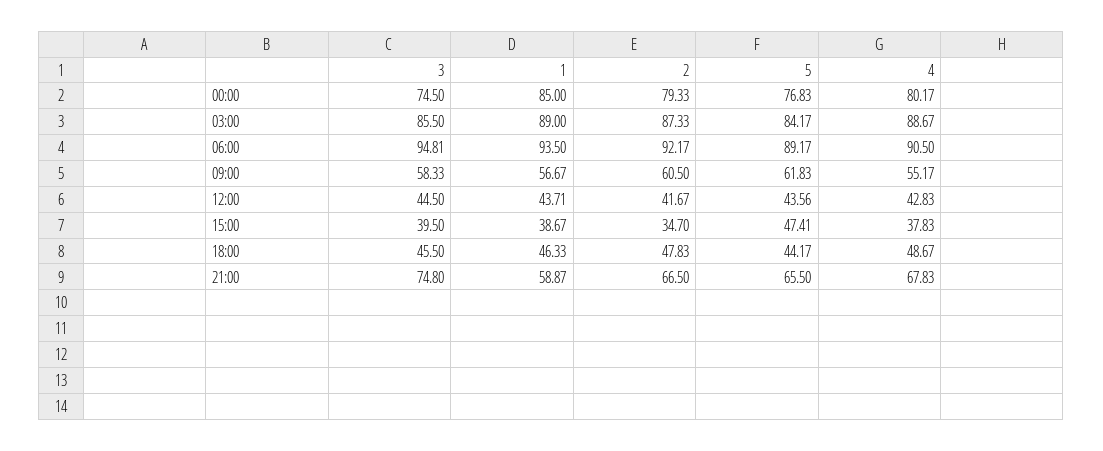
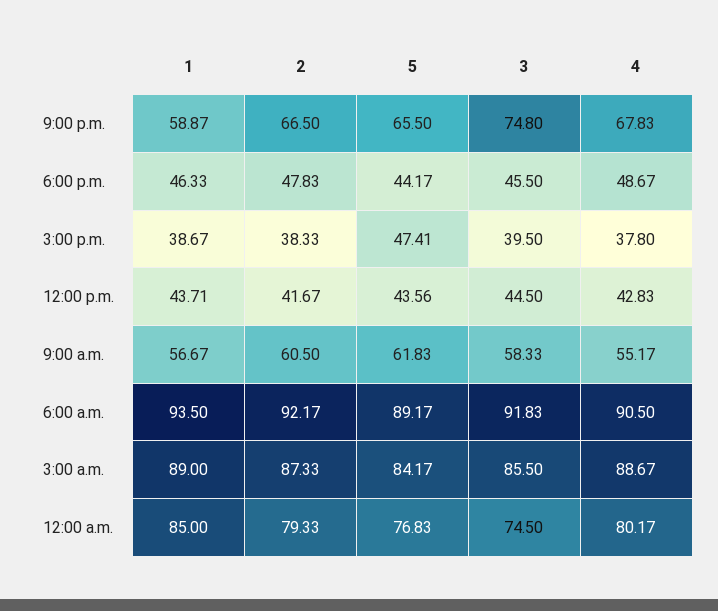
  {
    "3": {
      "00:00": 74.5,
      "03:00": 85.5,
-     "06:00": 94.81,
+     "06:00": 91.83,
      "09:00": 58.33,
      "12:00": 44.5,
      "15:00": 39.5,
      "18:00": 45.5,
      "21:00": 74.8
    },
    "1": {
      "00:00": 85,
      "03:00": 89,
      "06:00": 93.5,
      "09:00": 56.67,
      "12:00": 43.71,
      "15:00": 38.67,
      "18:00": 46.33,
      "21:00": 58.87
    },
    "2": {
      "00:00": 79.33,
      "03:00": 87.33,
      "06:00": 92.17,
      "09:00": 60.5,
      "12:00": 41.67,
-     "15:00": 34.7,
+     "15:00": 38.33,
      "18:00": 47.83,
      "21:00": 66.5
    },
    "5": {
      "00:00": 76.83,
      "03:00": 84.17,
      "06:00": 89.17,
      "09:00": 61.83,
      "12:00": 43.56,
      "15:00": 47.41,
      "18:00": 44.17,
      "21:00": 65.5
    },
    "4": {
      "00:00": 80.17,
      "03:00": 88.67,
      "06:00": 90.5,
      "09:00": 55.17,
      "12:00": 42.83,
-     "15:00": 37.83,
+     "15:00": 37.8,
      "18:00": 48.67,
      "21:00": 67.83
    }
  }

